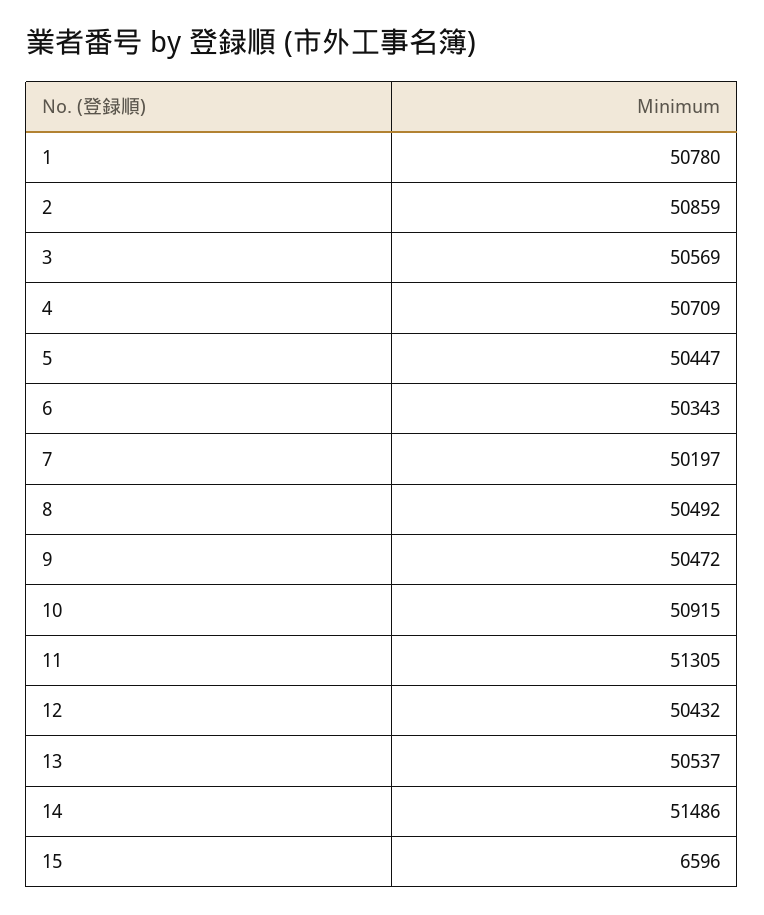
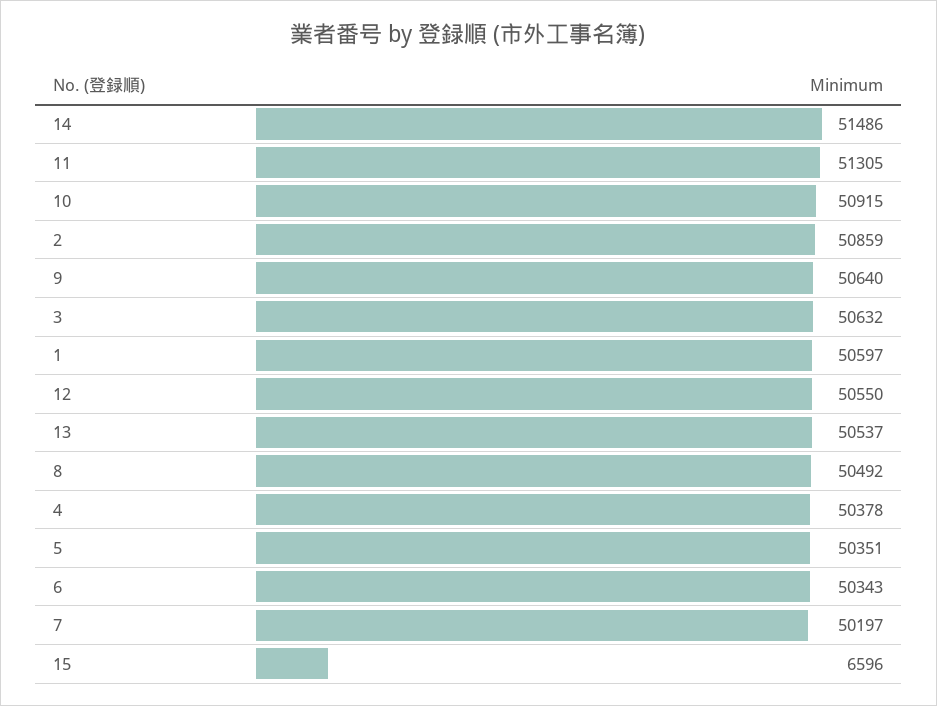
  {
-   "1": 50780,
+   "1": 50597,
    "2": 50859,
-   "3": 50569,
+   "3": 50632,
-   "4": 50709,
+   "4": 50378,
-   "5": 50447,
+   "5": 50351,
    "6": 50343,
    "7": 50197,
    "8": 50492,
-   "9": 50472,
+   "9": 50640,
    "10": 50915,
    "11": 51305,
-   "12": 50432,
+   "12": 50550,
    "13": 50537,
    "14": 51486,
    "15": 6596
  }

